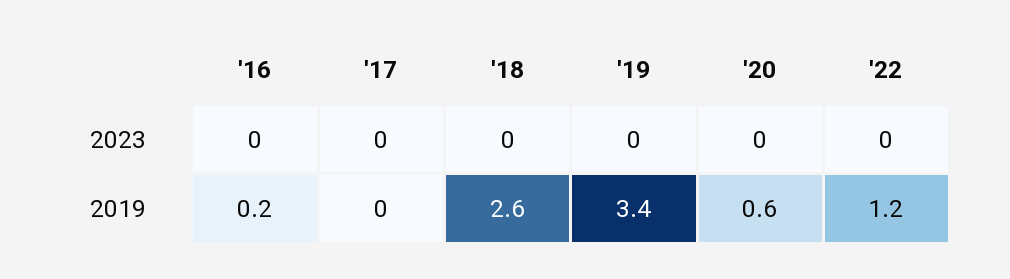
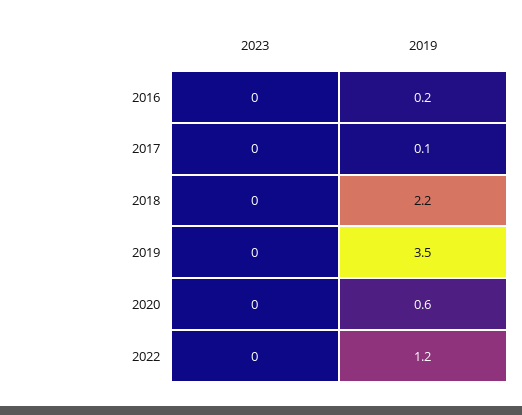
  {
    "'16": {
      "2023": 0,
      "2019": 0.2
    },
    "'17": {
      "2023": 0,
-     "2019": 0
+     "2019": 0.1
    },
    "'18": {
      "2023": 0,
-     "2019": 2.6
+     "2019": 2.2
    },
    "'19": {
      "2023": 0,
-     "2019": 3.4
+     "2019": 3.5
    },
    "'20": {
      "2023": 0,
      "2019": 0.6
    },
    "'22": {
      "2023": 0,
      "2019": 1.2
    }
  }

